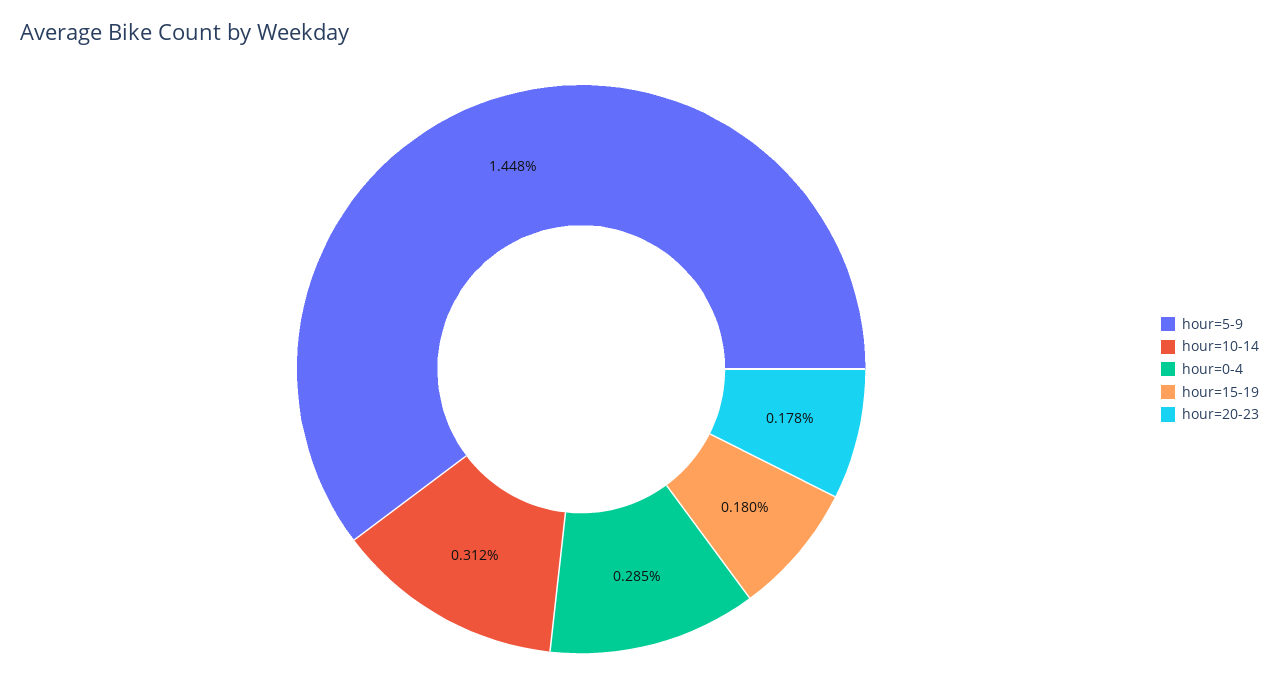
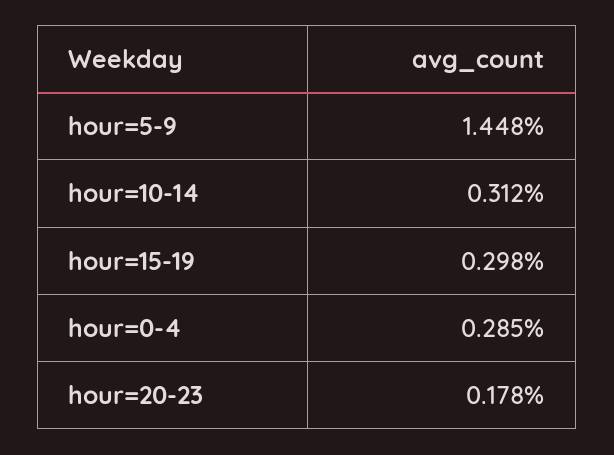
  {
    "hour=5-9": 1.448,
    "hour=10-14": 0.312,
    "hour=0-4": 0.285,
-   "hour=15-19": 0.18,
+   "hour=15-19": 0.298,
    "hour=20-23": 0.178
  }

